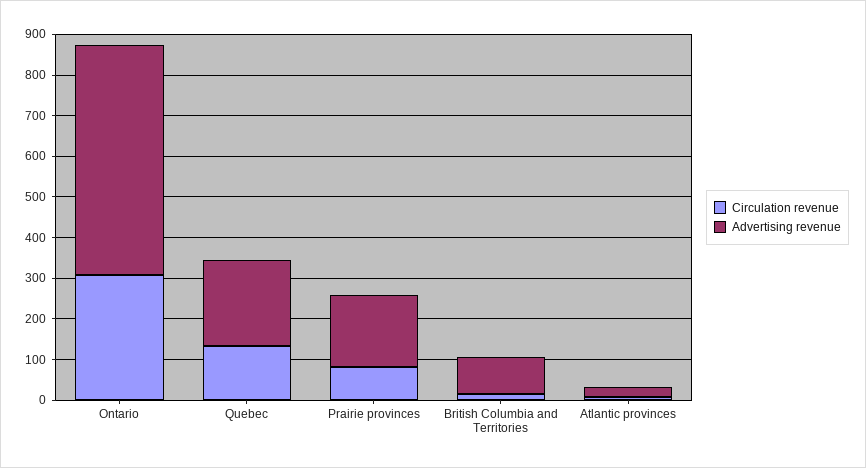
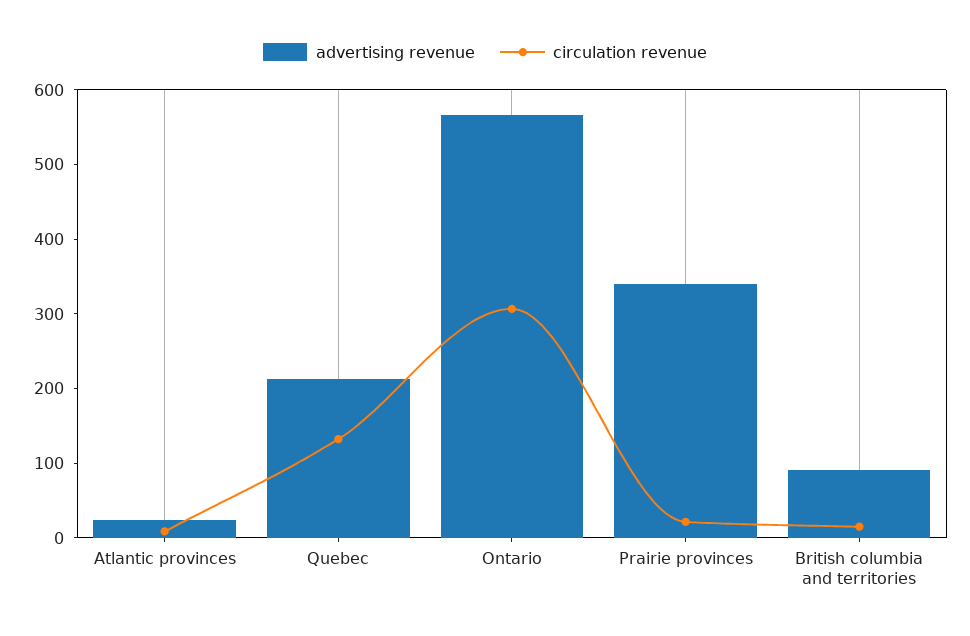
  {
    "Circulation revenue": {
      "Ontario": 300,
      "Quebec": 140,
-     "Prairie provinces": 80,
+     "Prairie provinces": 20,
      "British Columbia and Territories": 20,
      "Atlantic provinces": 0
    },
    "Advertising revenue": {
      "Ontario": 560,
      "Quebec": 220,
-     "Prairie provinces": 180,
+     "Prairie provinces": 340,
      "British Columbia and Territories": 100,
      "Atlantic provinces": 20
    }
  }

